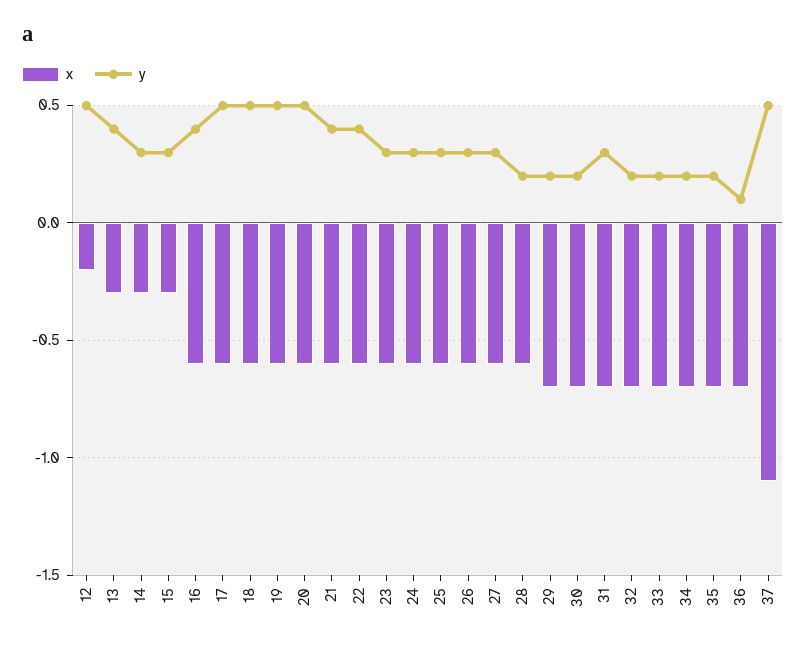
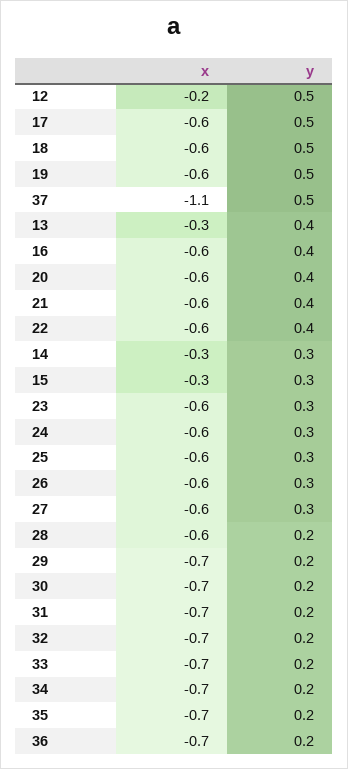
  {
    "x": {
      "12": -0.2,
      "13": -0.3,
      "14": -0.3,
      "15": -0.3,
      "16": -0.6,
      "17": -0.6,
      "18": -0.6,
      "19": -0.6,
      "20": -0.6,
      "21": -0.6,
      "22": -0.6,
      "23": -0.6,
      "24": -0.6,
      "25": -0.6,
      "26": -0.6,
      "27": -0.6,
      "28": -0.6,
      "29": -0.7,
      "30": -0.7,
      "31": -0.7,
      "32": -0.7,
      "33": -0.7,
      "34": -0.7,
      "35": -0.7,
      "36": -0.7,
      "37": -1.1
    },
    "y": {
      "12": 0.5,
      "13": 0.4,
      "14": 0.3,
      "15": 0.3,
      "16": 0.4,
      "17": 0.5,
      "18": 0.5,
      "19": 0.5,
-     "20": 0.5,
+     "20": 0.4,
      "21": 0.4,
      "22": 0.4,
      "23": 0.3,
      "24": 0.3,
      "25": 0.3,
      "26": 0.3,
      "27": 0.3,
      "28": 0.2,
      "29": 0.2,
      "30": 0.2,
-     "31": 0.3,
+     "31": 0.2,
      "32": 0.2,
      "33": 0.2,
      "34": 0.2,
      "35": 0.2,
-     "36": 0.1,
+     "36": 0.2,
      "37": 0.5
    }
  }

